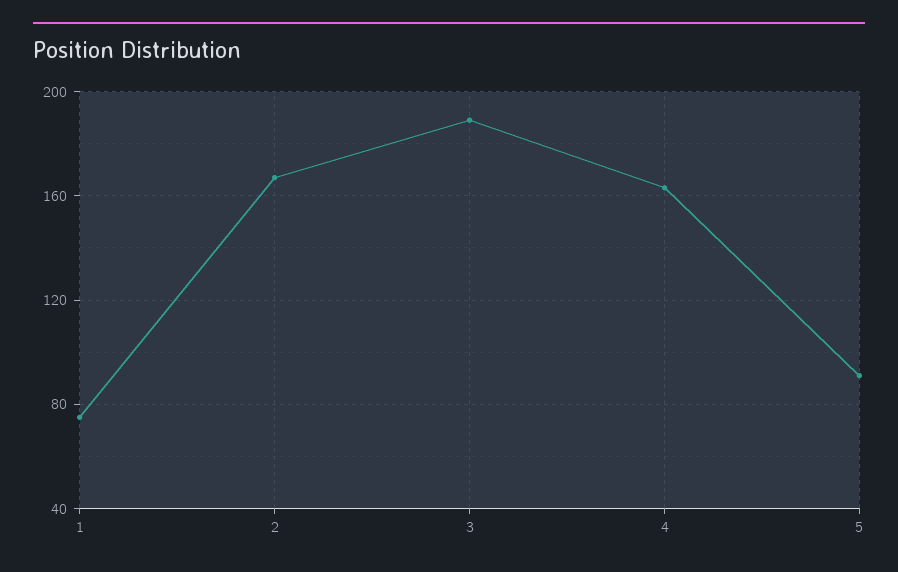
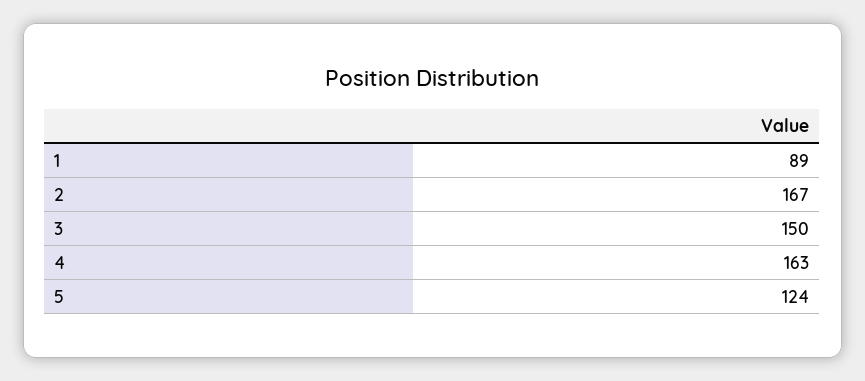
  {
-   "1": 75,
+   "1": 89,
    "2": 167,
-   "3": 190,
+   "3": 150,
    "4": 163,
-   "5": 90
+   "5": 124
  }

